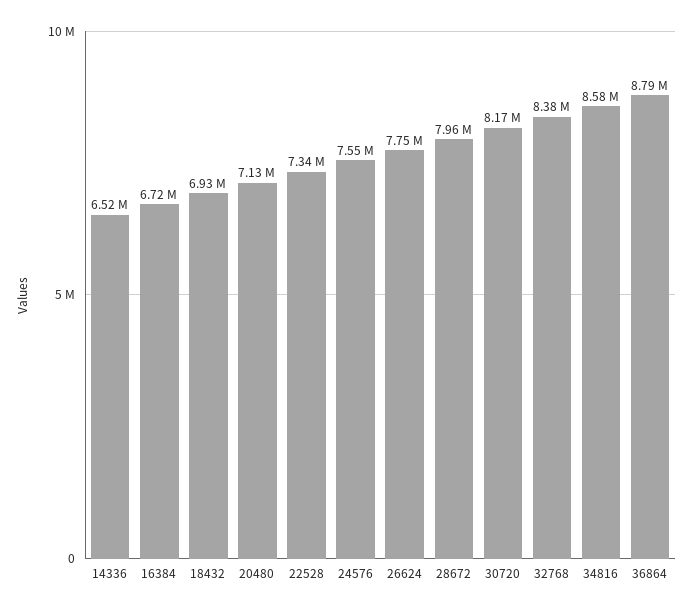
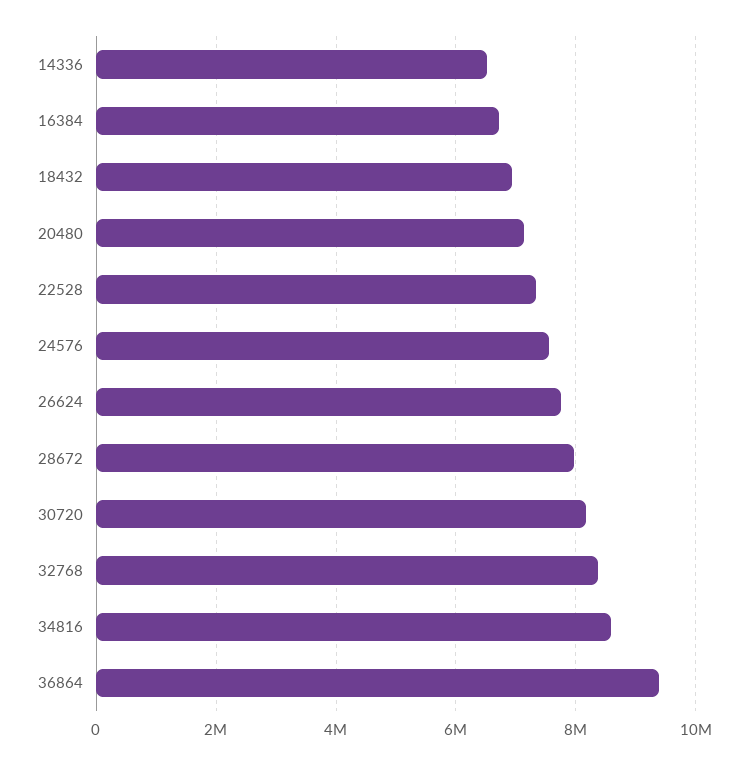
  {
    "14336": 6520000,
    "16384": 6720000,
    "18432": 6930000,
    "20480": 7130000,
    "22528": 7340000,
    "24576": 7550000,
    "26624": 7750000,
    "28672": 7960000,
    "30720": 8170000,
    "32768": 8380000,
    "34816": 8580000,
-   "36864": 8790000
+   "36864": 9400000
  }

